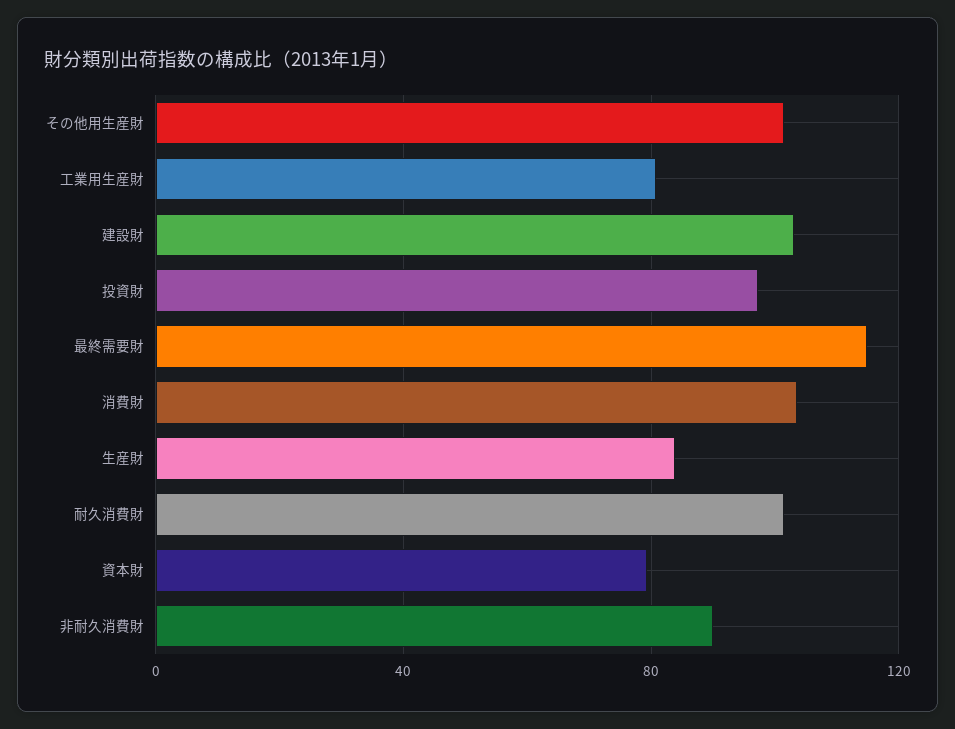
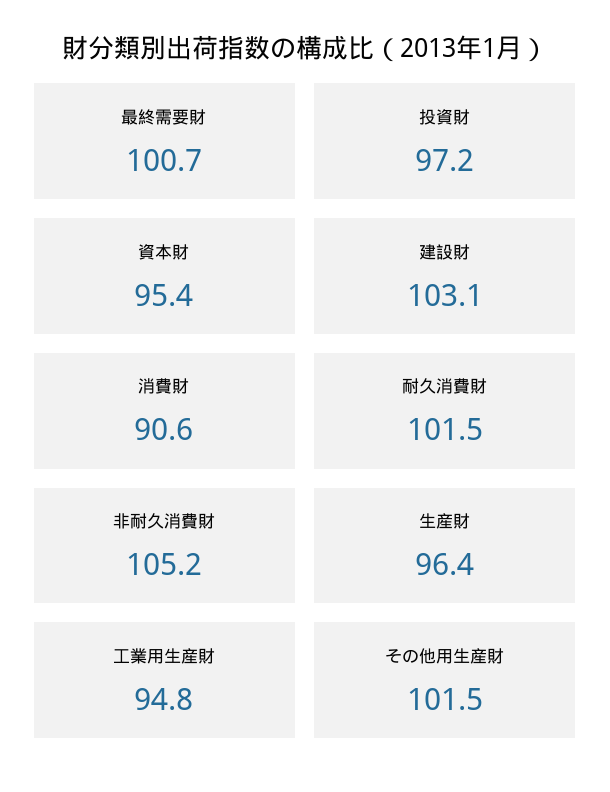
  {
    "その他用生産財": 101.5,
-   "工業用生産財": 80,
+   "工業用生産財": 94.8,
    "建設財": 103.1,
    "投資財": 97.2,
-   "最終需要財": 115,
+   "最終需要財": 100.7,
-   "消費財": 105,
+   "消費財": 90.6,
-   "生産財": 85,
+   "生産財": 96.4,
    "耐久消費財": 101.5,
-   "資本財": 80,
+   "資本財": 95.4,
-   "非耐久消費財": 90
+   "非耐久消費財": 105.2
  }

